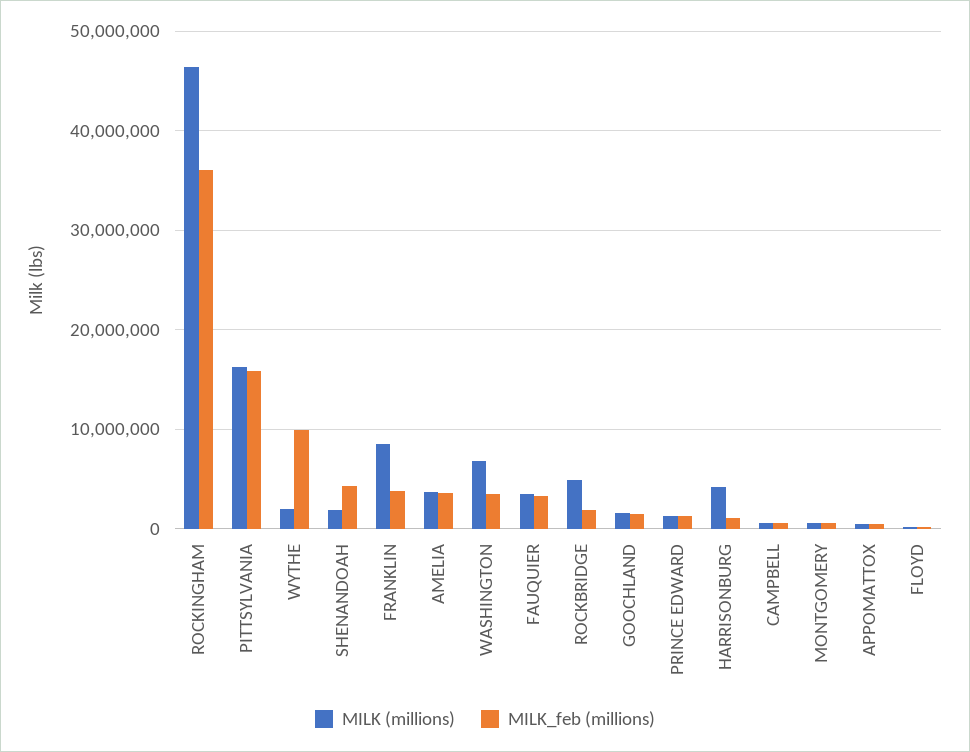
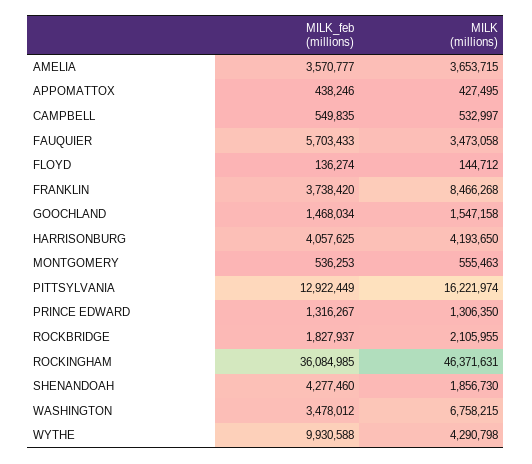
  {
    "MILK (millions)": {
      "ROCKINGHAM": 46371631,
      "PITTSYLVANIA": 16221974,
-     "WYTHE": 2000000,
+     "WYTHE": 4290798,
      "SHENANDOAH": 1856730,
      "FRANKLIN": 8466268,
      "AMELIA": 3653715,
      "WASHINGTON": 6758215,
      "FAUQUIER": 3473058,
-     "ROCKBRIDGE": 5000000,
+     "ROCKBRIDGE": 2105955,
      "GOOCHLAND": 1547158,
      "PRINCE EDWARD": 1306350,
      "HARRISONBURG": 4193650,
      "CAMPBELL": 532997,
      "MONTGOMERY": 555463,
      "APPOMATTOX": 427495,
      "FLOYD": 144712
    },
    "MILK_feb (millions)": {
      "ROCKINGHAM": 36084985,
-     "PITTSYLVANIA": 16000000,
+     "PITTSYLVANIA": 12922449,
      "WYTHE": 9930588,
      "SHENANDOAH": 4277460,
      "FRANKLIN": 3738420,
      "AMELIA": 3570777,
      "WASHINGTON": 3478012,
-     "FAUQUIER": 3000000,
+     "FAUQUIER": 5703433,
      "ROCKBRIDGE": 1827937,
      "GOOCHLAND": 1468034,
      "PRINCE EDWARD": 1316267,
-     "HARRISONBURG": 1000000,
+     "HARRISONBURG": 4057625,
      "CAMPBELL": 549835,
      "MONTGOMERY": 536253,
      "APPOMATTOX": 438246,
      "FLOYD": 136274
    }
  }

